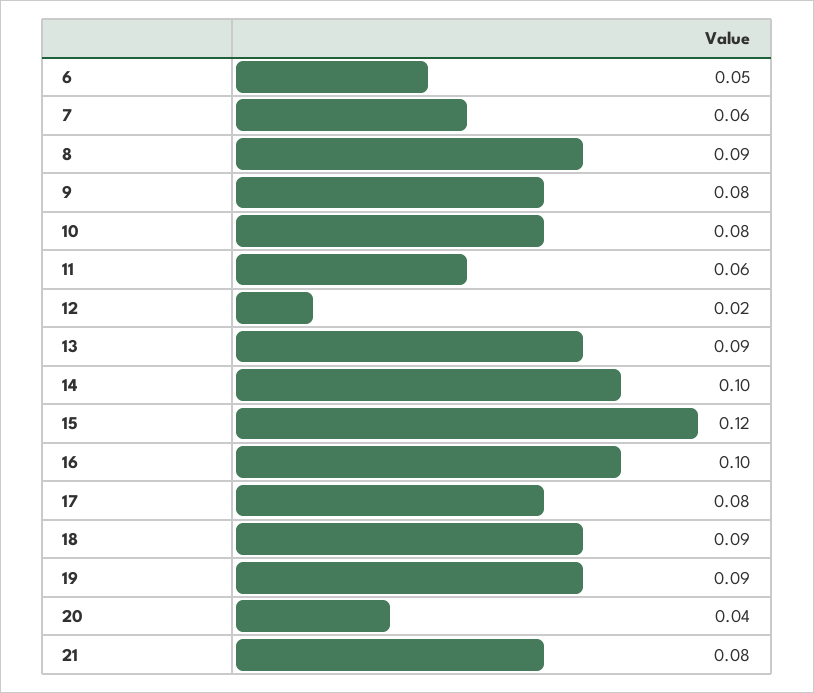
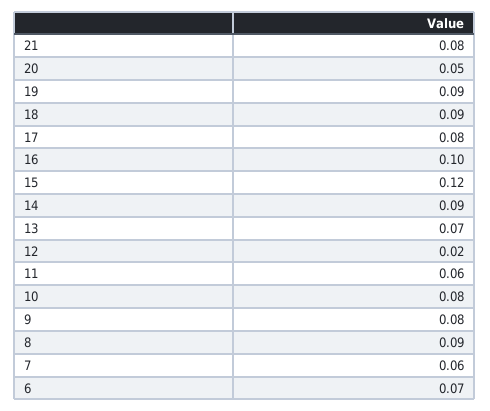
  {
-   "6": 0.05,
+   "6": 0.07,
    "7": 0.06,
    "8": 0.09,
    "9": 0.08,
    "10": 0.08,
    "11": 0.06,
    "12": 0.02,
-   "13": 0.09,
+   "13": 0.07,
-   "14": 0.1,
+   "14": 0.09,
    "15": 0.12,
    "16": 0.1,
    "17": 0.08,
    "18": 0.09,
    "19": 0.09,
-   "20": 0.04,
+   "20": 0.05,
    "21": 0.08
  }

